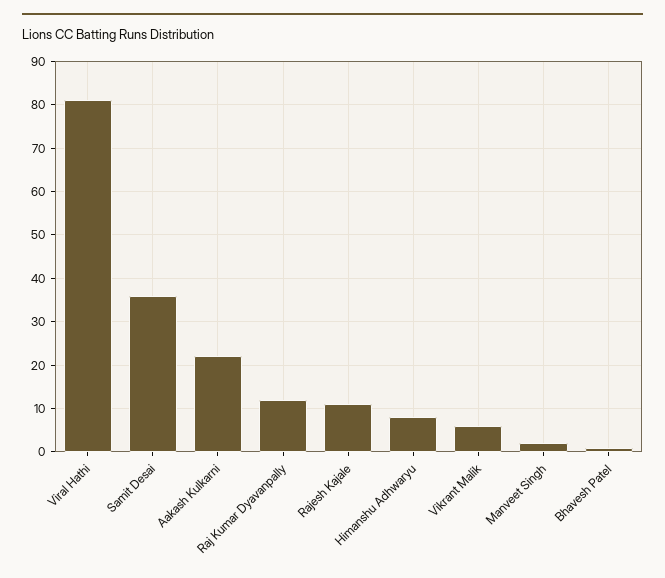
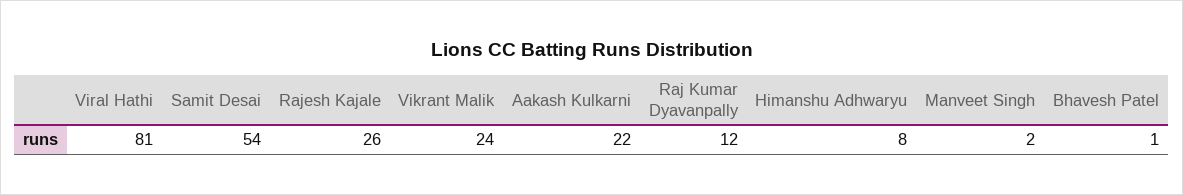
  {
    "Viral Hathi": 81,
-   "Samit Desai": 35,
+   "Samit Desai": 54,
    "Aakash Kulkarni": 22,
    "Raj Kumar Dyavanpally": 12,
-   "Rajesh Kajale": 10,
+   "Rajesh Kajale": 26,
    "Himanshu Adhwaryu": 8,
-   "Vikrant Malik": 5,
+   "Vikrant Malik": 24,
    "Manveet Singh": 2,
    "Bhavesh Patel": 1
  }

